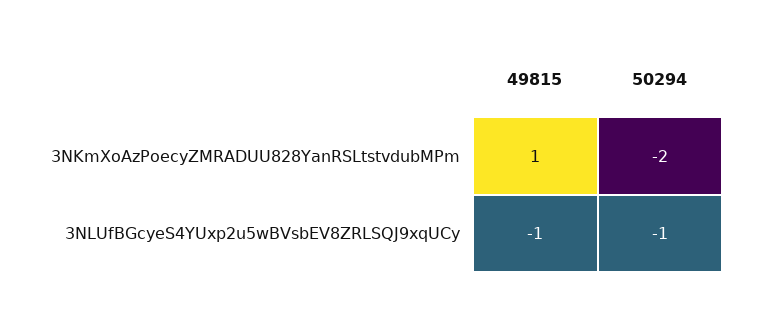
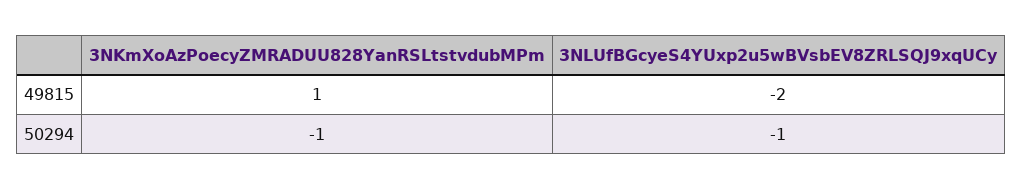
  {
    "49815": {
      "3NKmXoAzPoecyZMRADUU828YanRSLtstvdubMPm": 1,
-     "3NLUfBGcyeS4YUxp2u5wBVsbEV8ZRLSQJ9xqUCy": -1
+     "3NLUfBGcyeS4YUxp2u5wBVsbEV8ZRLSQJ9xqUCy": -2
    },
    "50294": {
-     "3NKmXoAzPoecyZMRADUU828YanRSLtstvdubMPm": -2,
+     "3NKmXoAzPoecyZMRADUU828YanRSLtstvdubMPm": -1,
      "3NLUfBGcyeS4YUxp2u5wBVsbEV8ZRLSQJ9xqUCy": -1
    }
  }

